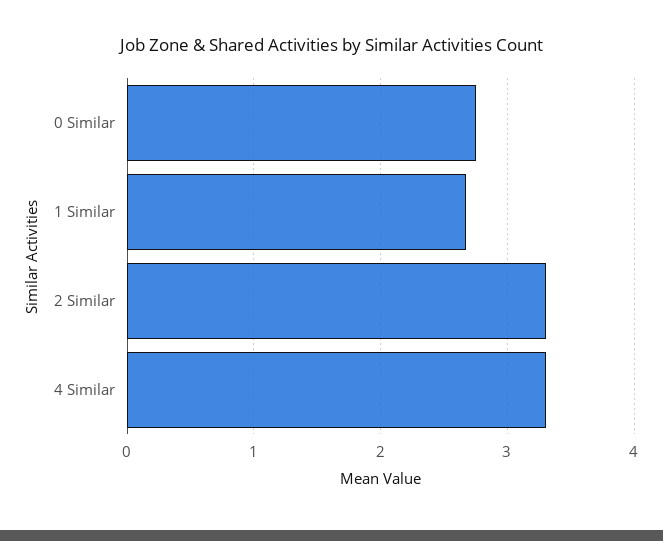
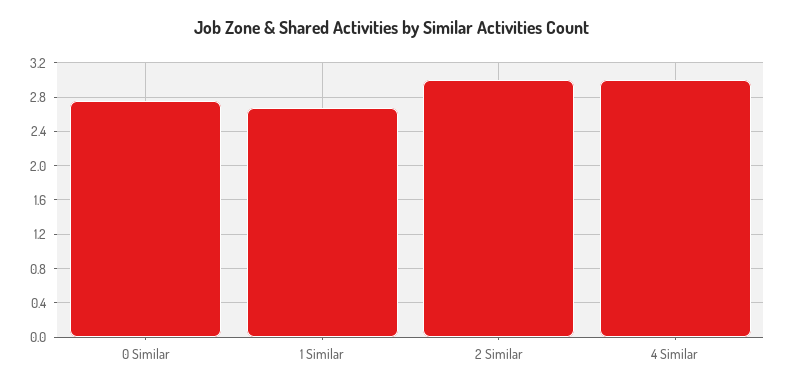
  {
    "0 Similar": 2.8,
    "1 Similar": 2.7,
-   "2 Similar": 3.3,
+   "2 Similar": 3,
-   "4 Similar": 3.3
+   "4 Similar": 3
  }

